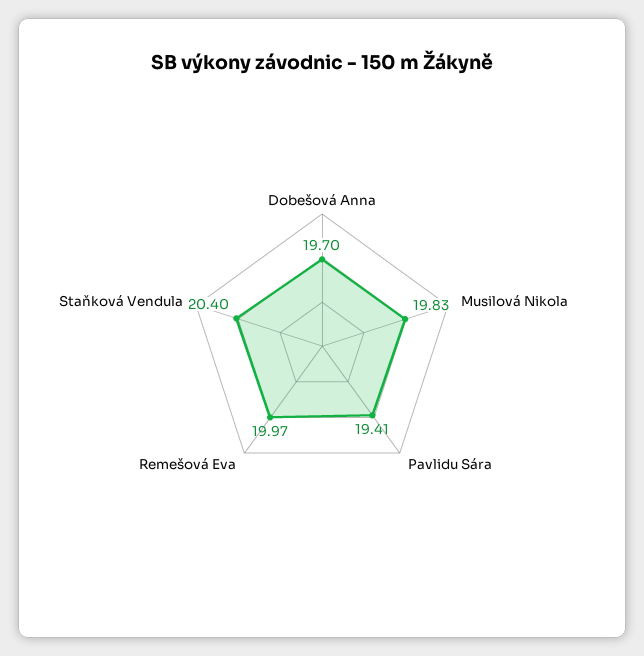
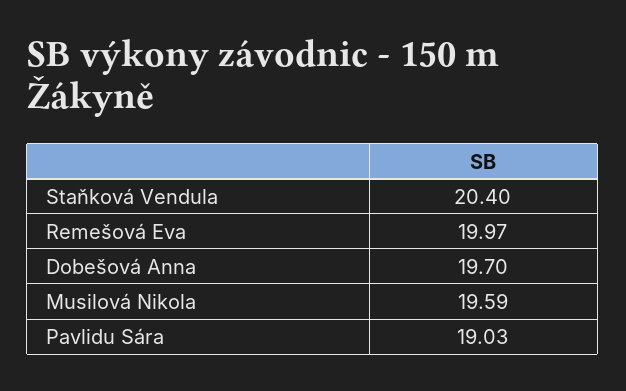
  {
    "Dobešová Anna": 19.7,
-   "Musilová Nikola": 19.83,
+   "Musilová Nikola": 19.59,
-   "Pavlidu Sára": 19.41,
+   "Pavlidu Sára": 19.03,
    "Remešová Eva": 19.97,
    "Staňková Vendula": 20.4
  }

